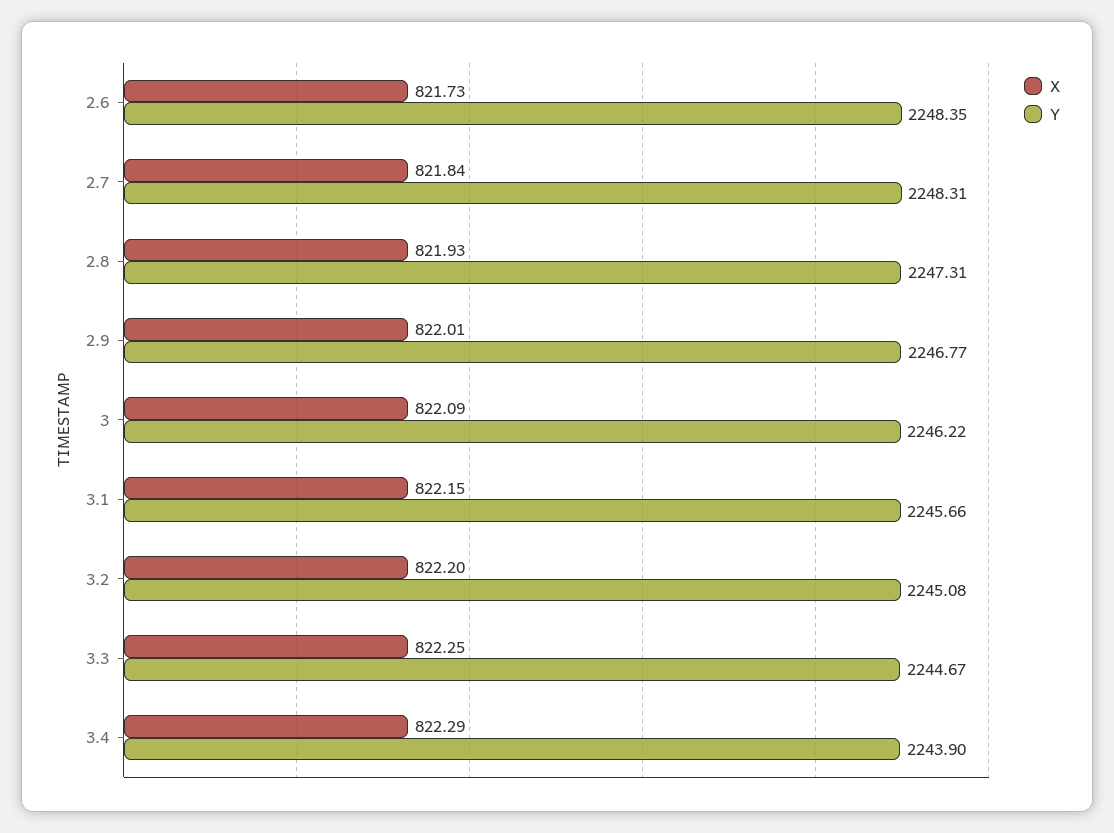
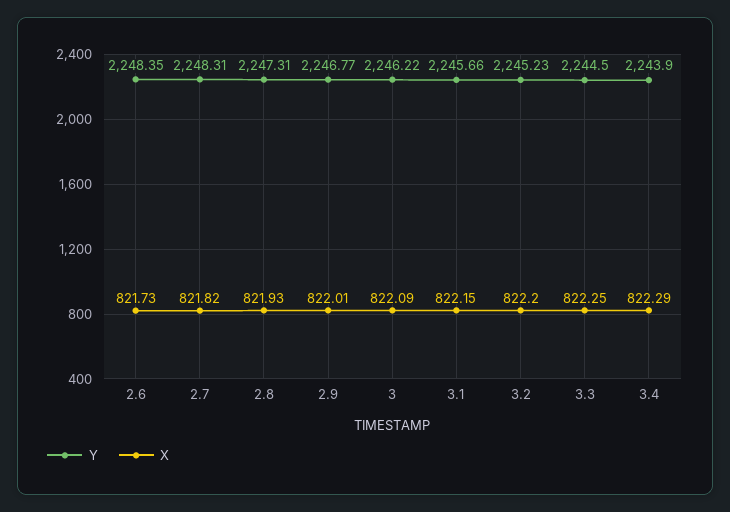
  {
    "X": {
      "2.6": 821.73,
-     "2.7": 821.84,
+     "2.7": 821.82,
      "2.8": 821.93,
      "2.9": 822.01,
      "3": 822.09,
      "3.1": 822.15,
      "3.2": 822.2,
      "3.3": 822.25,
      "3.4": 822.29
    },
    "Y": {
      "2.6": 2248.35,
      "2.7": 2248.31,
      "2.8": 2247.31,
      "2.9": 2246.77,
      "3": 2246.22,
      "3.1": 2245.66,
-     "3.2": 2245.08,
+     "3.2": 2245.23,
-     "3.3": 2244.67,
+     "3.3": 2244.5,
      "3.4": 2243.9
    }
  }

